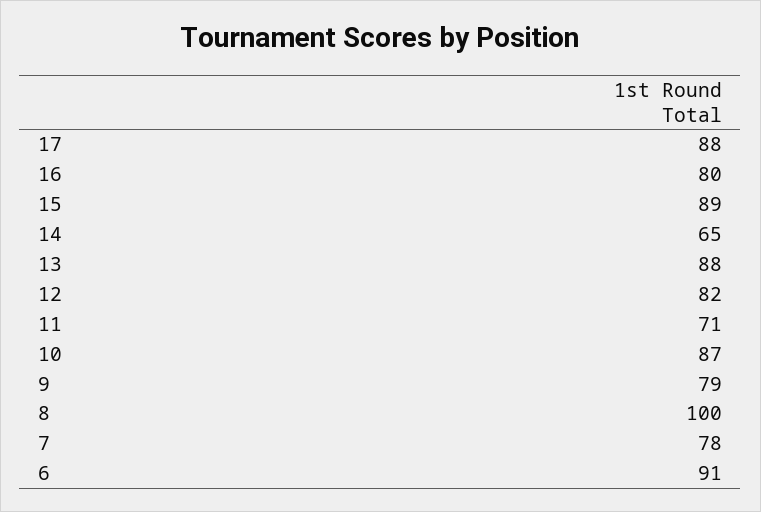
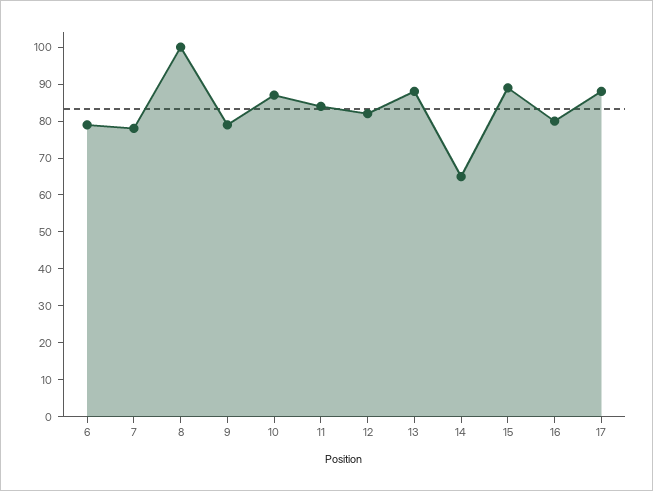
  {
    "17": 88,
    "16": 80,
    "15": 89,
    "14": 65,
    "13": 88,
    "12": 82,
-   "11": 71,
+   "11": 85,
    "10": 87,
    "9": 79,
    "8": 100,
    "7": 78,
-   "6": 91
+   "6": 80
  }

